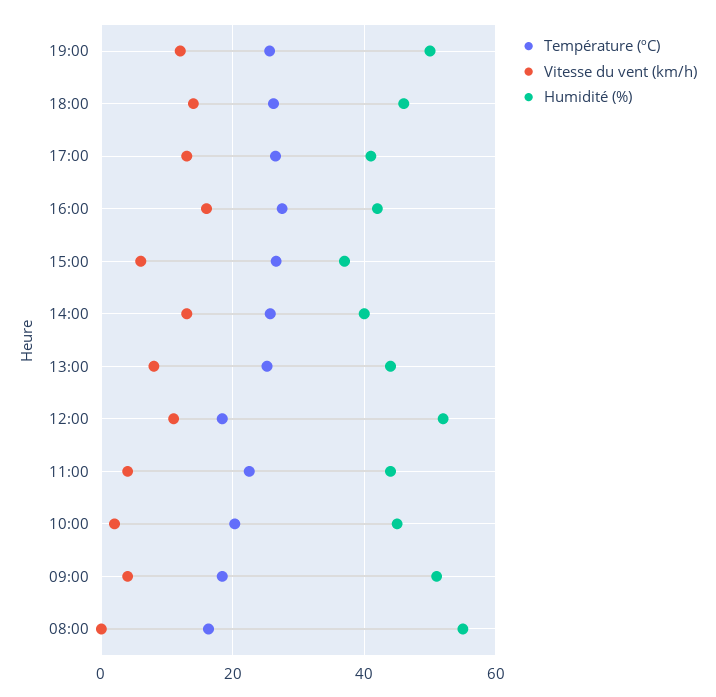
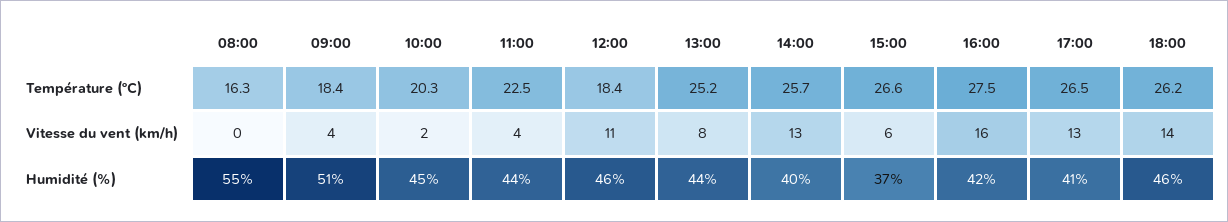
  {
    "Température (ºC)": {
-     "19:00": 26,
      "18:00": 26.2,
      "17:00": 26.5,
      "16:00": 27.5,
      "15:00": 26.6,
      "14:00": 25.7,
      "13:00": 25.2,
      "12:00": 18.4,
      "11:00": 22.5,
      "10:00": 20.3,
      "09:00": 18.4,
      "08:00": 16.3
    },
    "Vitesse du vent (km/h)": {
-     "19:00": 12,
      "18:00": 14,
      "17:00": 13,
      "16:00": 16,
      "15:00": 6,
      "14:00": 13,
      "13:00": 8,
      "12:00": 11,
      "11:00": 4,
      "10:00": 2,
      "09:00": 4,
      "08:00": 0
    },
    "Humidité (%)": {
-     "19:00": 50,
      "18:00": 46,
      "17:00": 41,
      "16:00": 42,
      "15:00": 37,
      "14:00": 40,
      "13:00": 44,
-     "12:00": 52,
+     "12:00": 46,
      "11:00": 44,
      "10:00": 45,
      "09:00": 51,
      "08:00": 55
    }
  }

